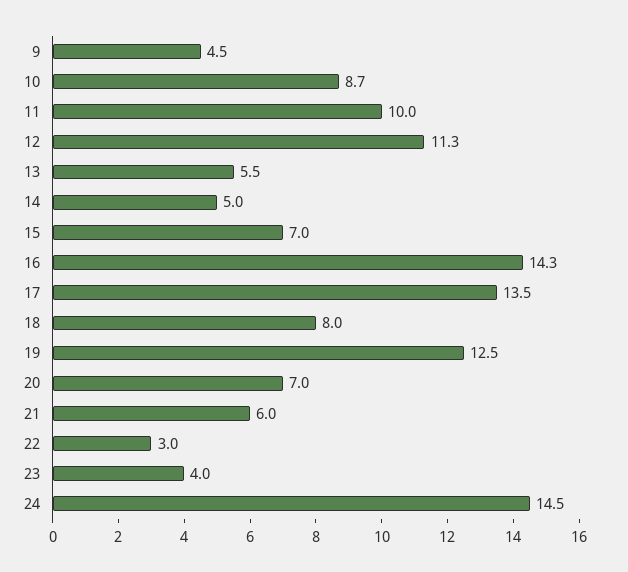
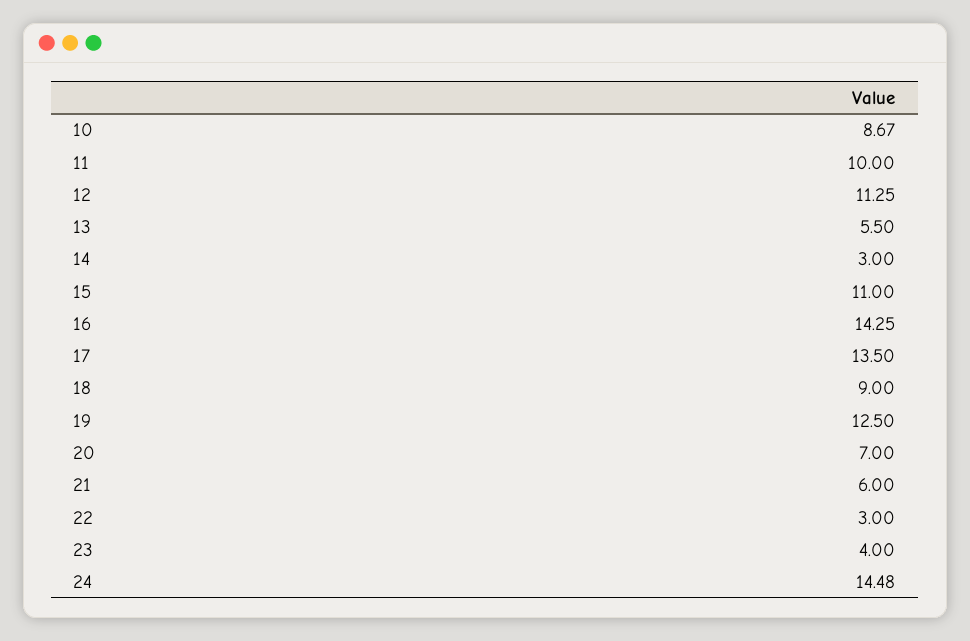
  {
-   "9": 4.5,
    "10": 8.67,
    "11": 10,
    "12": 11.25,
    "13": 5.5,
-   "14": 5,
+   "14": 3,
-   "15": 7,
+   "15": 11,
    "16": 14.25,
    "17": 13.5,
-   "18": 8,
+   "18": 9,
    "19": 12.5,
    "20": 7,
    "21": 6,
    "22": 3,
    "23": 4,
    "24": 14.48
  }

